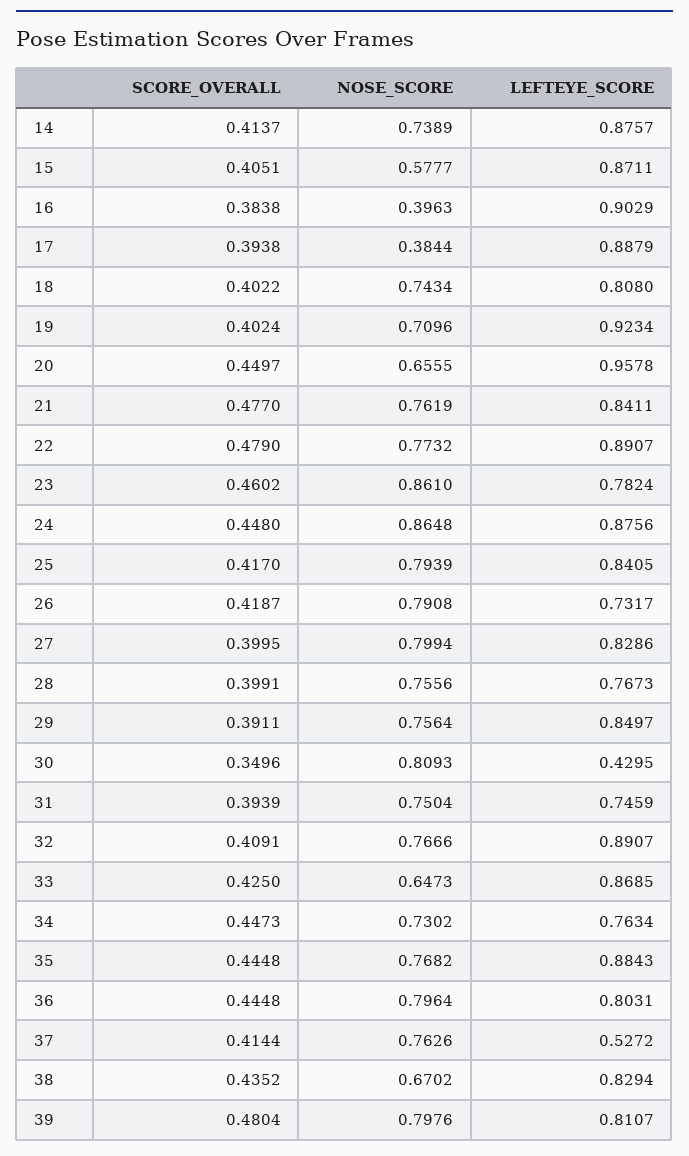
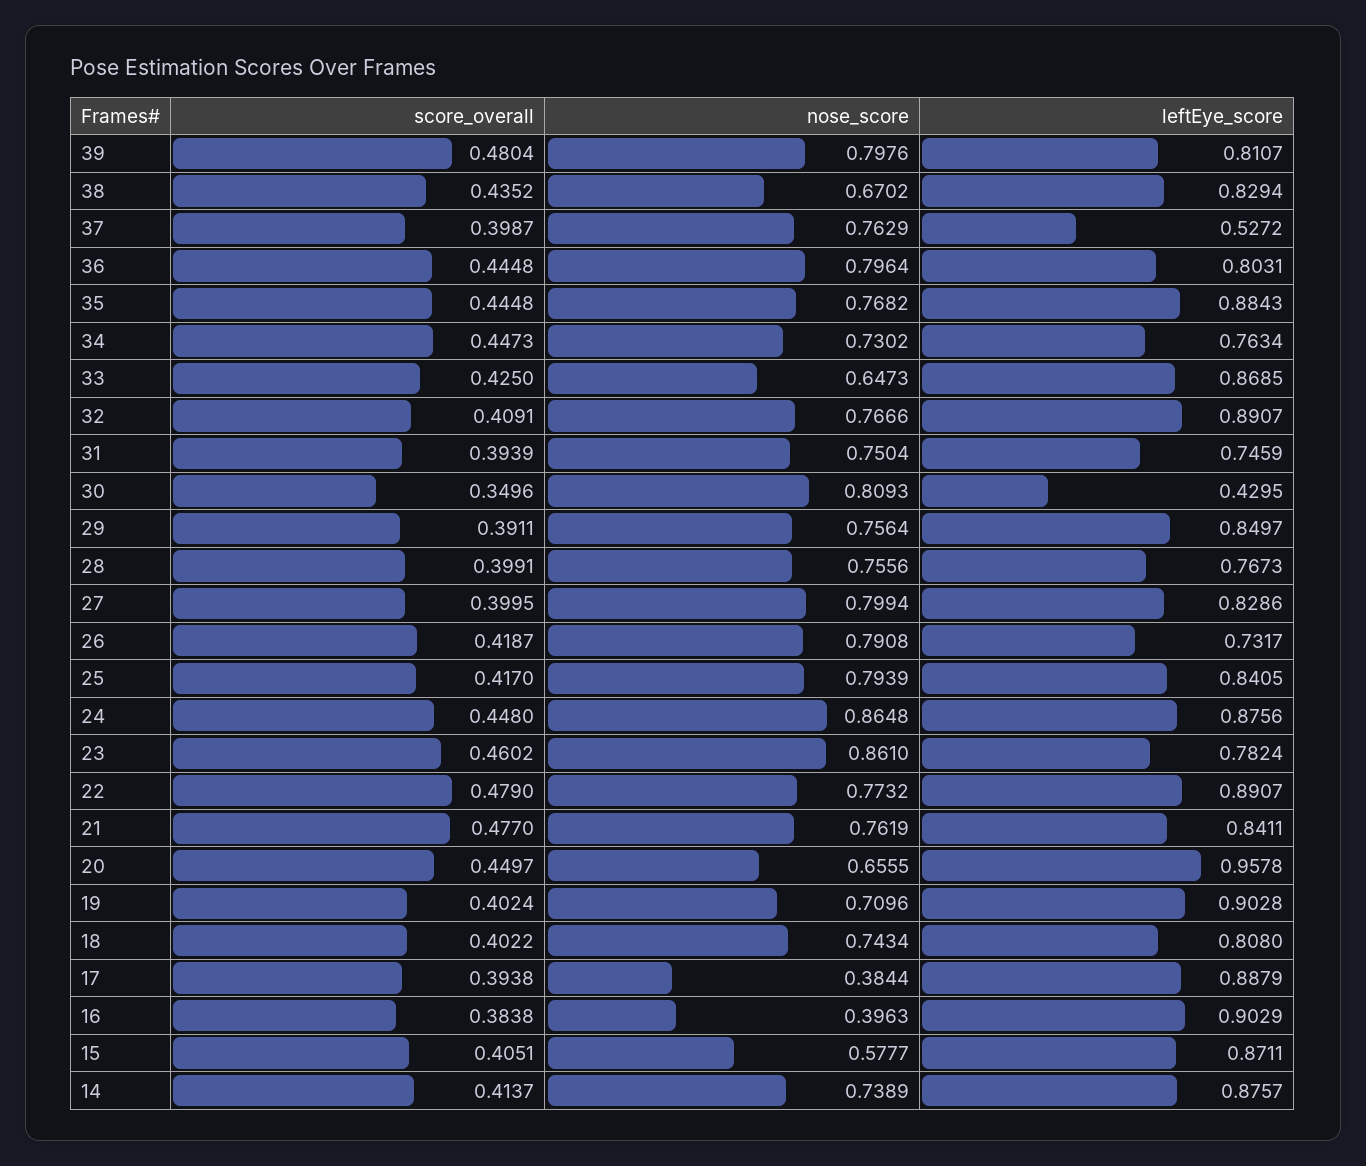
  {
    "SCORE_OVERALL": {
      "14": 0.4137,
      "15": 0.4051,
      "16": 0.3838,
      "17": 0.3938,
      "18": 0.4022,
      "19": 0.4024,
      "20": 0.4497,
      "21": 0.477,
      "22": 0.479,
      "23": 0.4602,
      "24": 0.448,
      "25": 0.417,
      "26": 0.4187,
      "27": 0.3995,
      "28": 0.3991,
      "29": 0.3911,
      "30": 0.3496,
      "31": 0.3939,
      "32": 0.4091,
      "33": 0.425,
      "34": 0.4473,
      "35": 0.4448,
      "36": 0.4448,
-     "37": 0.4144,
+     "37": 0.3987,
      "38": 0.4352,
      "39": 0.4804
    },
    "NOSE_SCORE": {
      "14": 0.7389,
      "15": 0.5777,
      "16": 0.3963,
      "17": 0.3844,
      "18": 0.7434,
      "19": 0.7096,
      "20": 0.6555,
      "21": 0.7619,
      "22": 0.7732,
      "23": 0.861,
      "24": 0.8648,
      "25": 0.7939,
      "26": 0.7908,
      "27": 0.7994,
      "28": 0.7556,
      "29": 0.7564,
      "30": 0.8093,
      "31": 0.7504,
      "32": 0.7666,
      "33": 0.6473,
      "34": 0.7302,
      "35": 0.7682,
      "36": 0.7964,
-     "37": 0.7626,
+     "37": 0.7629,
      "38": 0.6702,
      "39": 0.7976
    },
    "LEFTEYE_SCORE": {
      "14": 0.8757,
      "15": 0.8711,
      "16": 0.9029,
      "17": 0.8879,
      "18": 0.808,
-     "19": 0.9234,
+     "19": 0.9028,
      "20": 0.9578,
      "21": 0.8411,
      "22": 0.8907,
      "23": 0.7824,
      "24": 0.8756,
      "25": 0.8405,
      "26": 0.7317,
      "27": 0.8286,
      "28": 0.7673,
      "29": 0.8497,
      "30": 0.4295,
      "31": 0.7459,
      "32": 0.8907,
      "33": 0.8685,
      "34": 0.7634,
      "35": 0.8843,
      "36": 0.8031,
      "37": 0.5272,
      "38": 0.8294,
      "39": 0.8107
    }
  }

